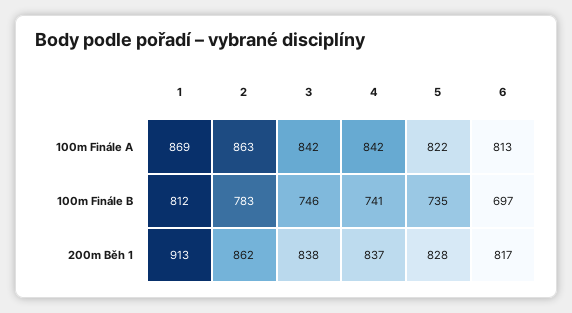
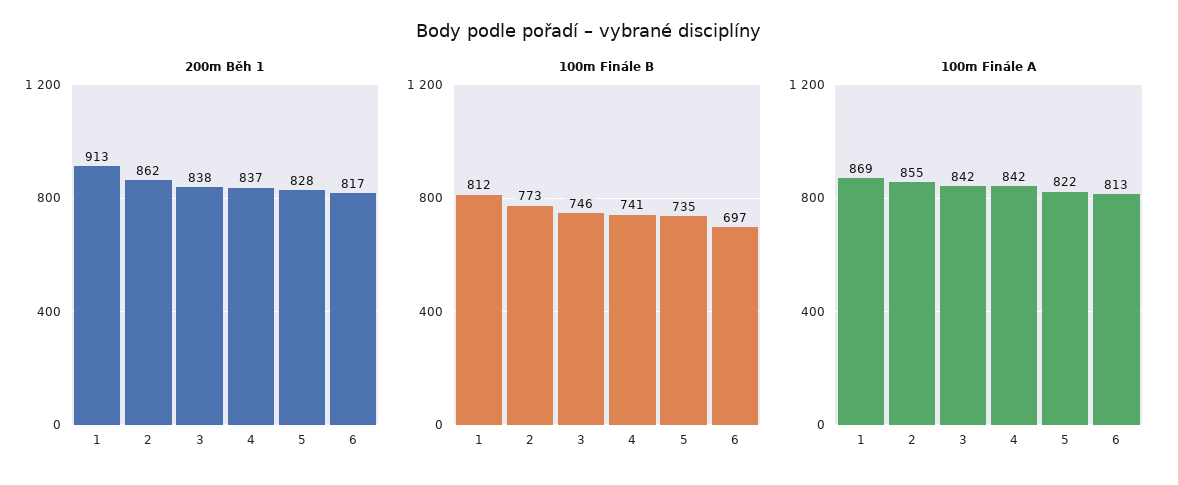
  {
    "100m Finále A": {
      "1": 869,
-     "2": 863,
+     "2": 855,
      "3": 842,
      "4": 842,
      "5": 822,
      "6": 813
    },
    "100m Finále B": {
      "1": 812,
-     "2": 783,
+     "2": 773,
      "3": 746,
      "4": 741,
      "5": 735,
      "6": 697
    },
    "200m Běh 1": {
      "1": 913,
      "2": 862,
      "3": 838,
      "4": 837,
      "5": 828,
      "6": 817
    }
  }

